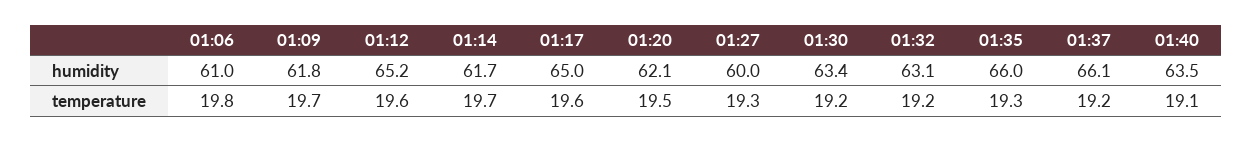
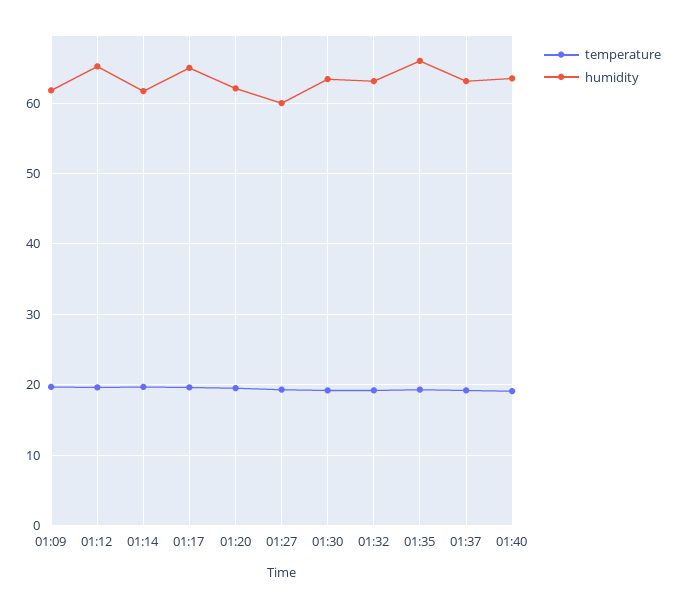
  {
    "humidity": {
-     "01:06": 61,
      "01:09": 61.8,
      "01:12": 65.2,
      "01:14": 61.7,
      "01:17": 65,
      "01:20": 62.1,
      "01:27": 60,
      "01:30": 63.4,
      "01:32": 63.1,
      "01:35": 66,
-     "01:37": 66.1,
+     "01:37": 63,
      "01:40": 63.5
    },
    "temperature": {
-     "01:06": 19.8,
      "01:09": 19.7,
      "01:12": 19.6,
      "01:14": 19.7,
      "01:17": 19.6,
      "01:20": 19.5,
      "01:27": 19.3,
      "01:30": 19.2,
      "01:32": 19.2,
      "01:35": 19.3,
      "01:37": 19.2,
      "01:40": 19.1
    }
  }

